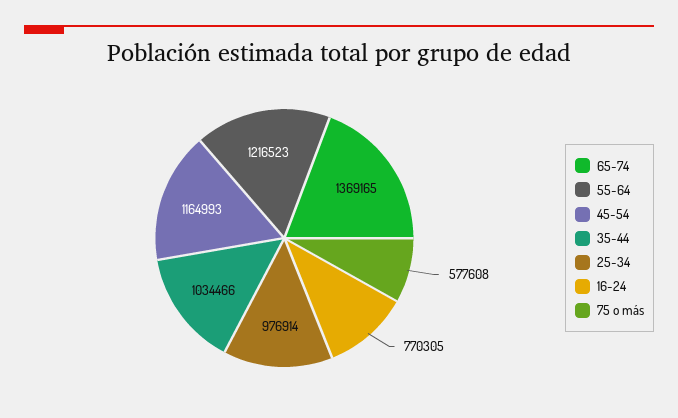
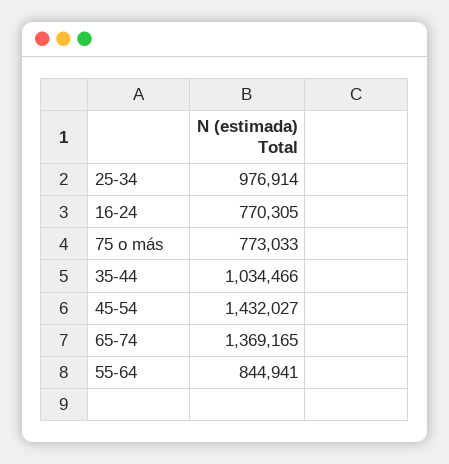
  {
    "65-74": 1369165,
-   "55-64": 1216523,
+   "55-64": 844941,
-   "45-54": 1164993,
+   "45-54": 1432027,
    "35-44": 1034466,
    "25-34": 976914,
    "16-24": 770305,
-   "75 o más": 577608
+   "75 o más": 773033
  }

